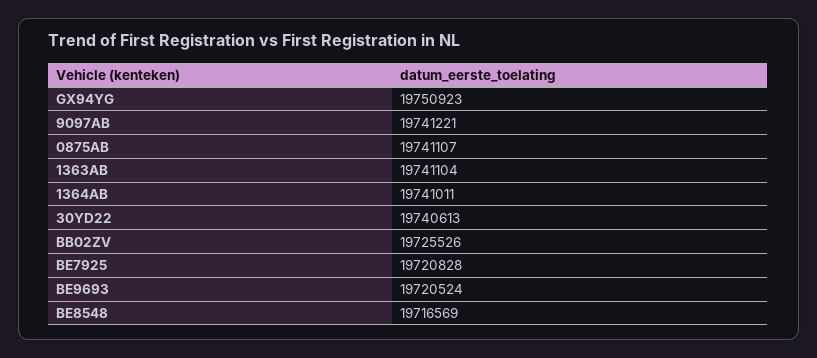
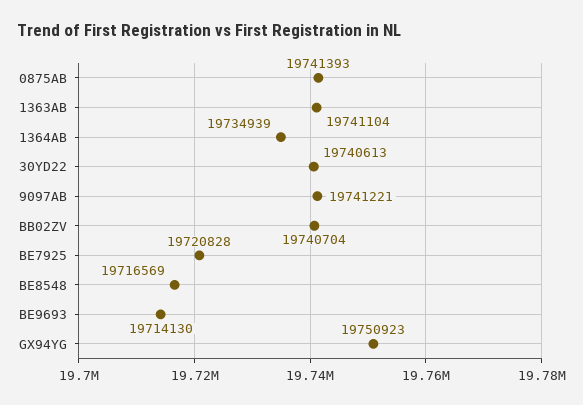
  {
    "GX94YG": 19750923,
    "9097AB": 19741221,
-   "0875AB": 19741107,
+   "0875AB": 19741393,
    "1363AB": 19741104,
-   "1364AB": 19741011,
+   "1364AB": 19734939,
    "30YD22": 19740613,
-   "BB02ZV": 19725526,
+   "BB02ZV": 19740704,
    "BE7925": 19720828,
-   "BE9693": 19720524,
+   "BE9693": 19714130,
    "BE8548": 19716569
  }

